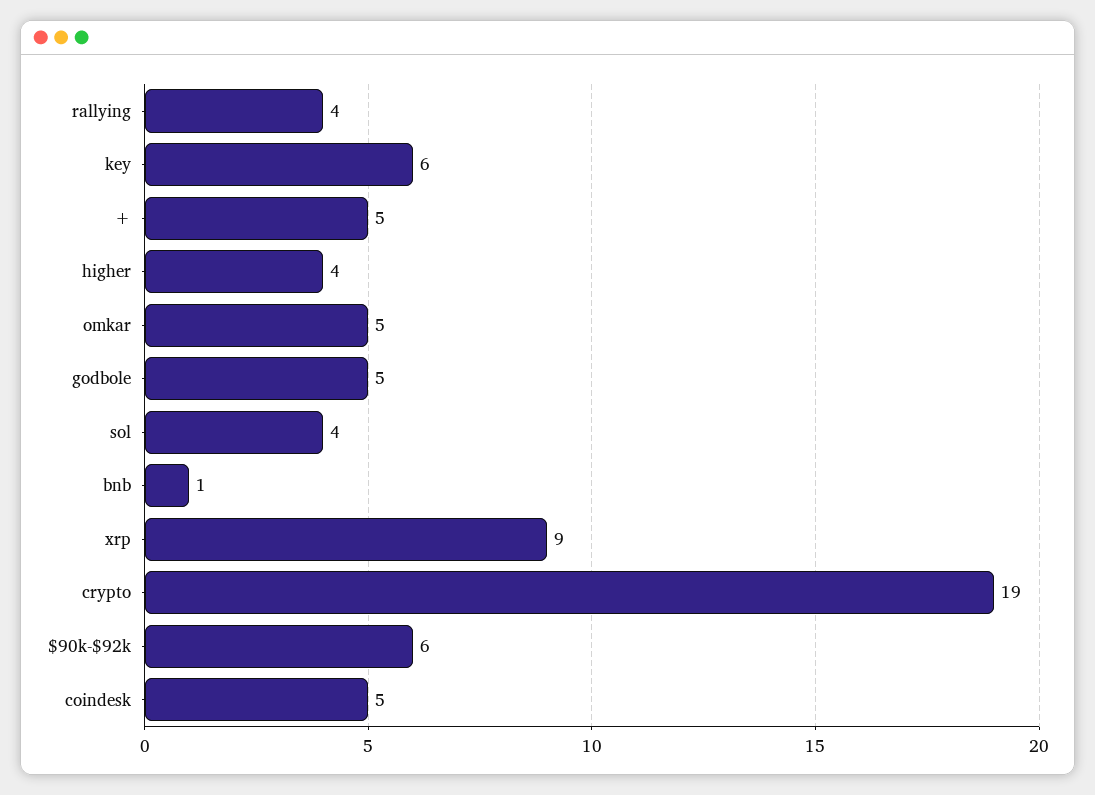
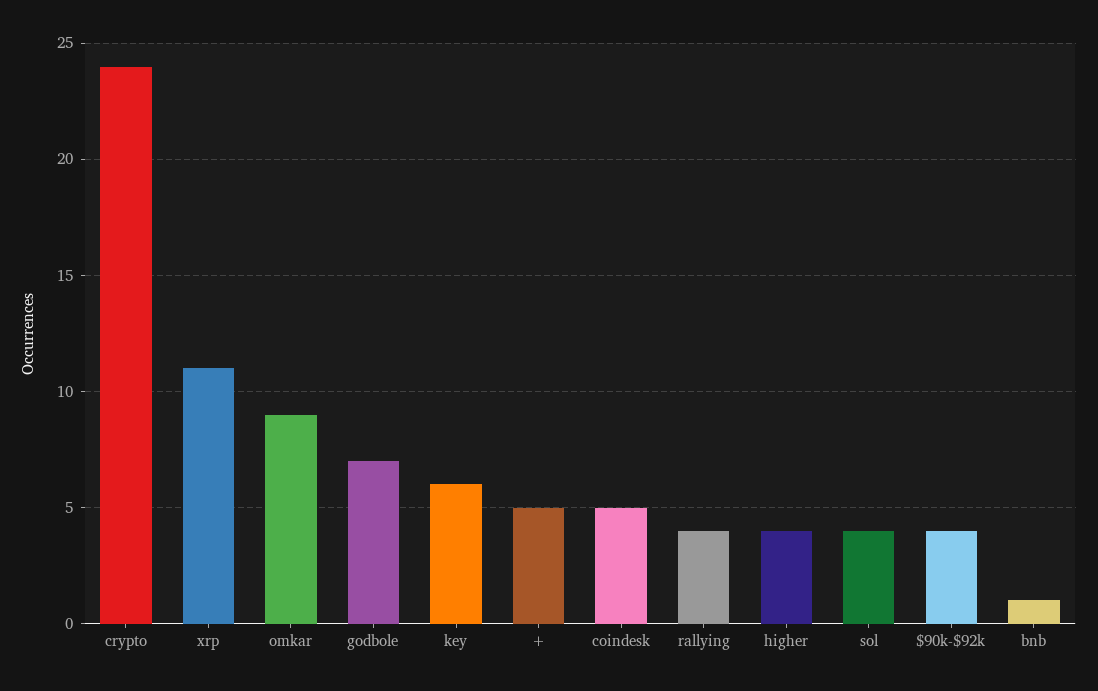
  {
    "rallying": 4,
    "key": 6,
    "+": 5,
    "higher": 4,
-   "omkar": 5,
+   "omkar": 9,
-   "godbole": 5,
+   "godbole": 7,
    "sol": 4,
    "bnb": 1,
-   "xrp": 9,
+   "xrp": 11,
-   "crypto": 19,
+   "crypto": 24,
-   "$90k-$92k": 6,
+   "$90k-$92k": 4,
    "coindesk": 5
  }

